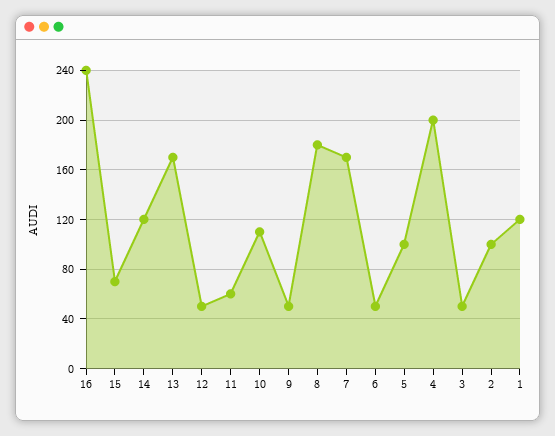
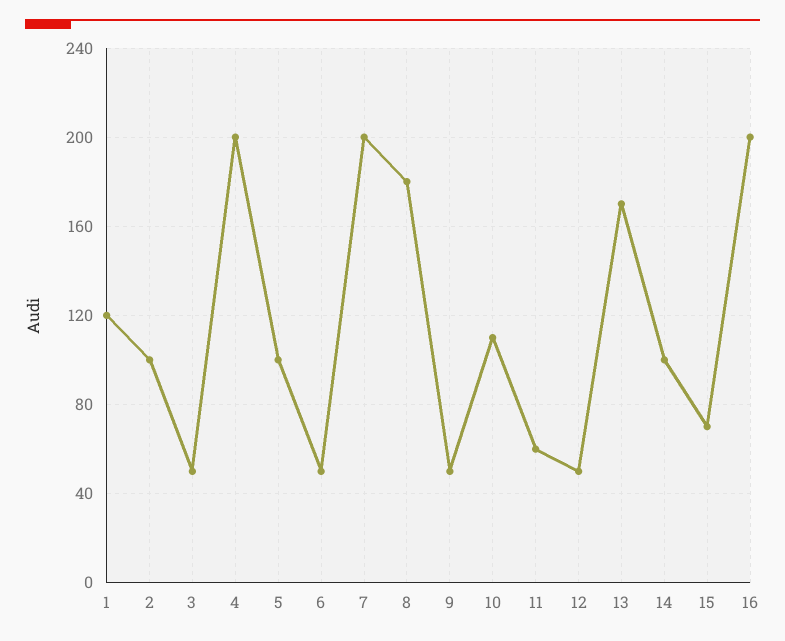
  {
-   "16": 240,
+   "16": 200,
    "15": 70,
-   "14": 120,
+   "14": 100,
    "13": 170,
    "12": 50,
    "11": 60,
    "10": 110,
    "9": 50,
    "8": 180,
-   "7": 170,
+   "7": 200,
    "6": 50,
    "5": 100,
    "4": 200,
    "3": 50,
    "2": 100,
    "1": 120
  }

